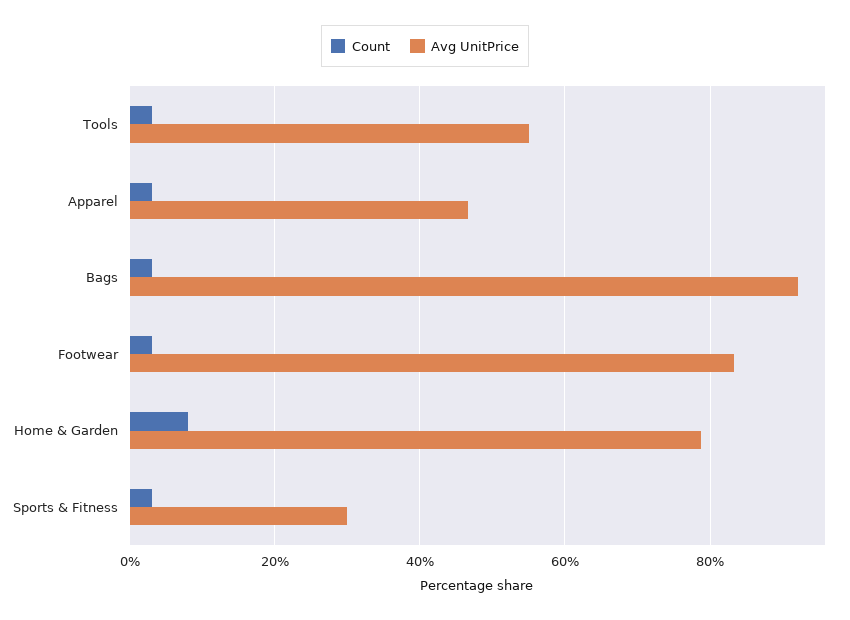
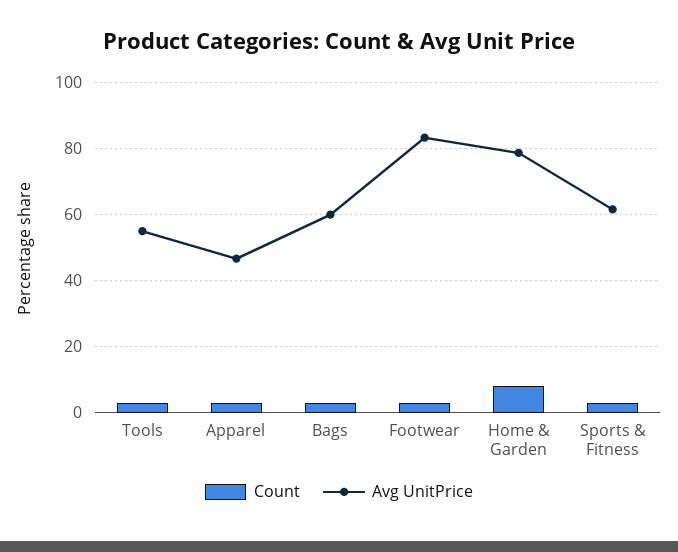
  {
    "Count": {
      "Tools": 4,
      "Apparel": 4,
      "Bags": 4,
      "Footwear": 4,
      "Home & Garden": 8,
      "Sports & Fitness": 4
    },
    "Avg UnitPrice": {
      "Tools": 54,
      "Apparel": 46,
-     "Bags": 92,
+     "Bags": 60,
      "Footwear": 84,
      "Home & Garden": 78,
-     "Sports & Fitness": 30
+     "Sports & Fitness": 62
    }
  }

